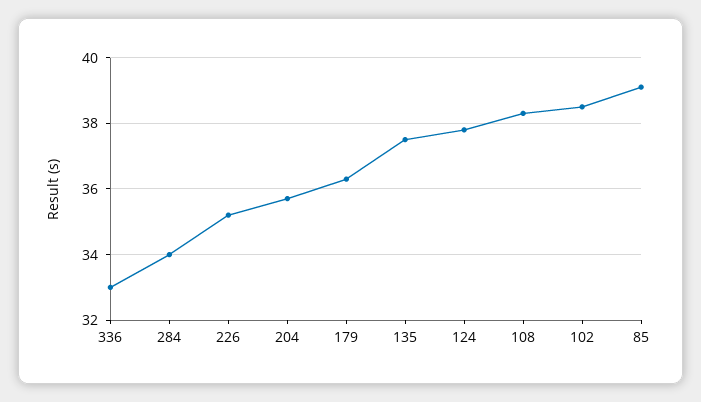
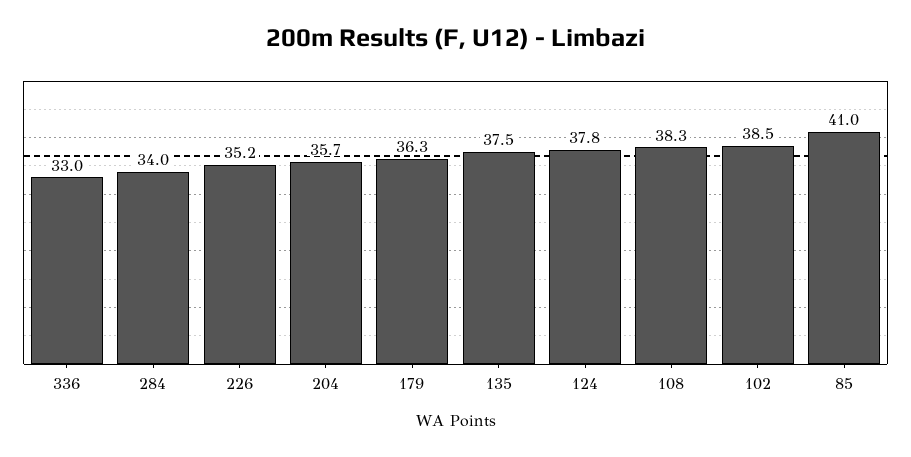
  {
    "336": 33,
    "284": 34,
    "226": 35.2,
    "204": 35.7,
    "179": 36.3,
    "135": 37.5,
    "124": 37.8,
    "108": 38.3,
    "102": 38.5,
-   "85": 39
+   "85": 41
  }

